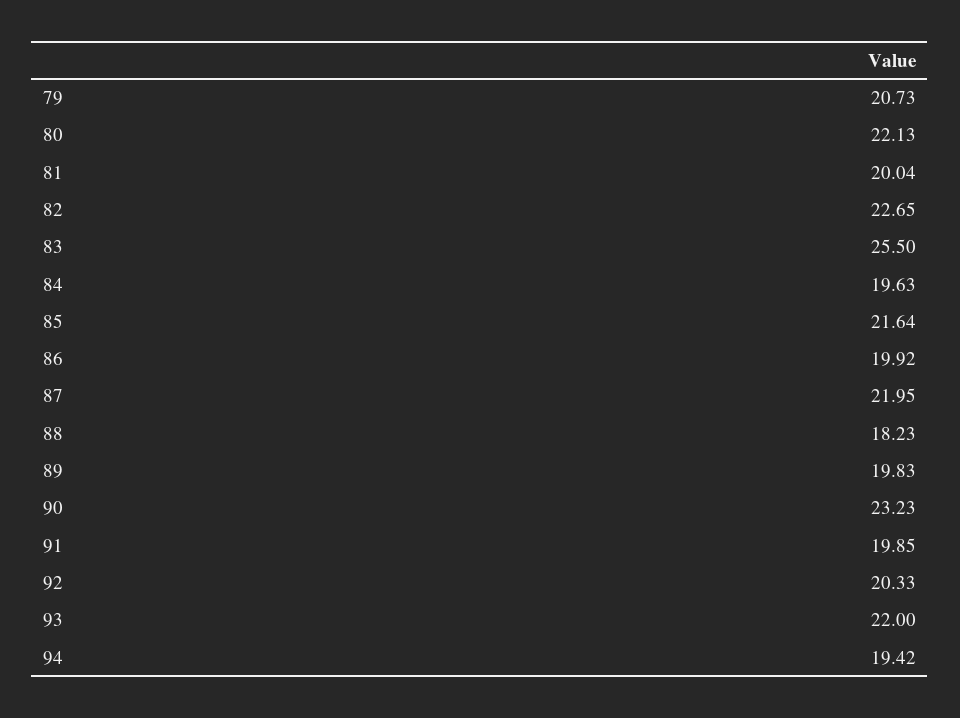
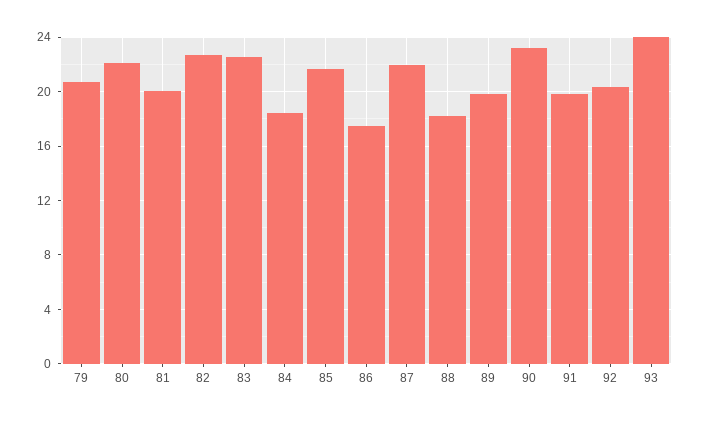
  {
    "79": 20.73,
    "80": 22.13,
    "81": 20.04,
    "82": 22.65,
-   "83": 25.5,
+   "83": 22.5,
-   "84": 19.63,
+   "84": 18.5,
    "85": 21.64,
-   "86": 19.92,
+   "86": 17.5,
    "87": 21.95,
    "88": 18.23,
    "89": 19.83,
    "90": 23.23,
    "91": 19.85,
    "92": 20.33,
-   "93": 22,
+   "93": 24
-   "94": 19.42
  }

